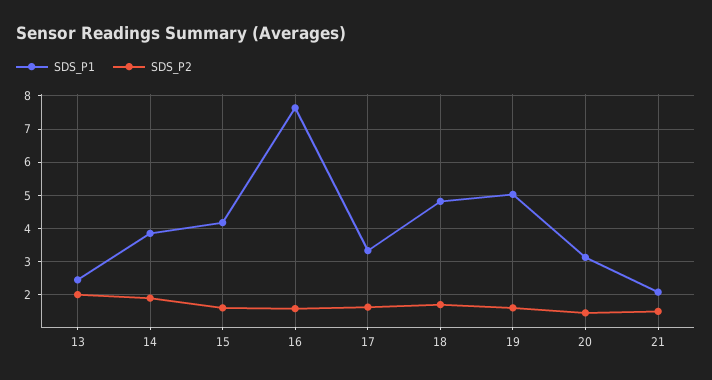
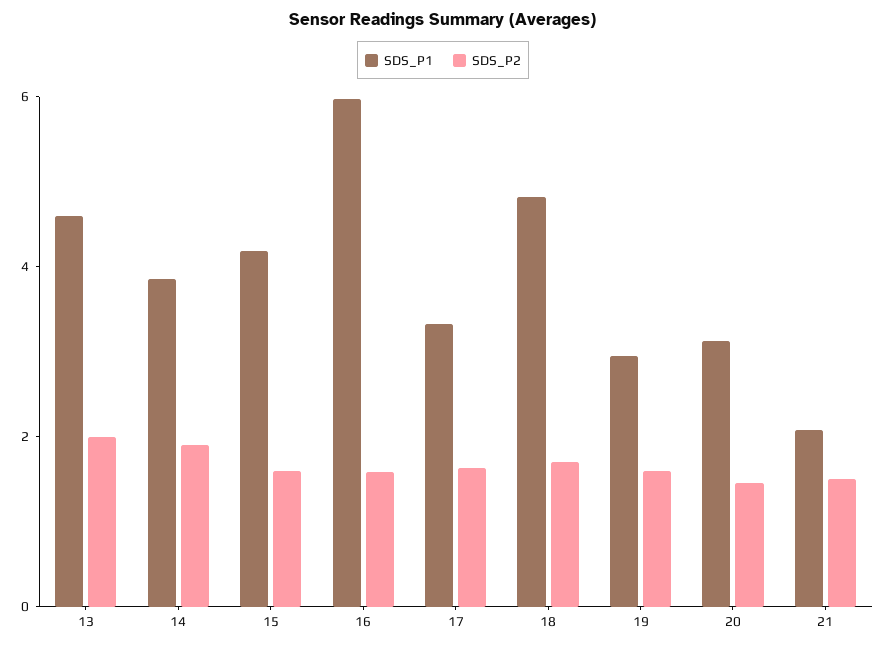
  {
    "SDS_P1": {
-     "13": 2.4,
+     "13": 4.5,
      "14": 3.8,
      "15": 4.2,
-     "16": 7.6,
+     "16": 6,
      "17": 3.4,
      "18": 4.8,
-     "19": 5,
+     "19": 3,
      "20": 3.2,
      "21": 2
    },
    "SDS_P2": {
      "13": 2,
      "14": 2,
      "15": 1.6,
      "16": 1.6,
      "17": 1.6,
      "18": 1.8,
      "19": 1.6,
      "20": 1.4,
      "21": 1.6
    }
  }

